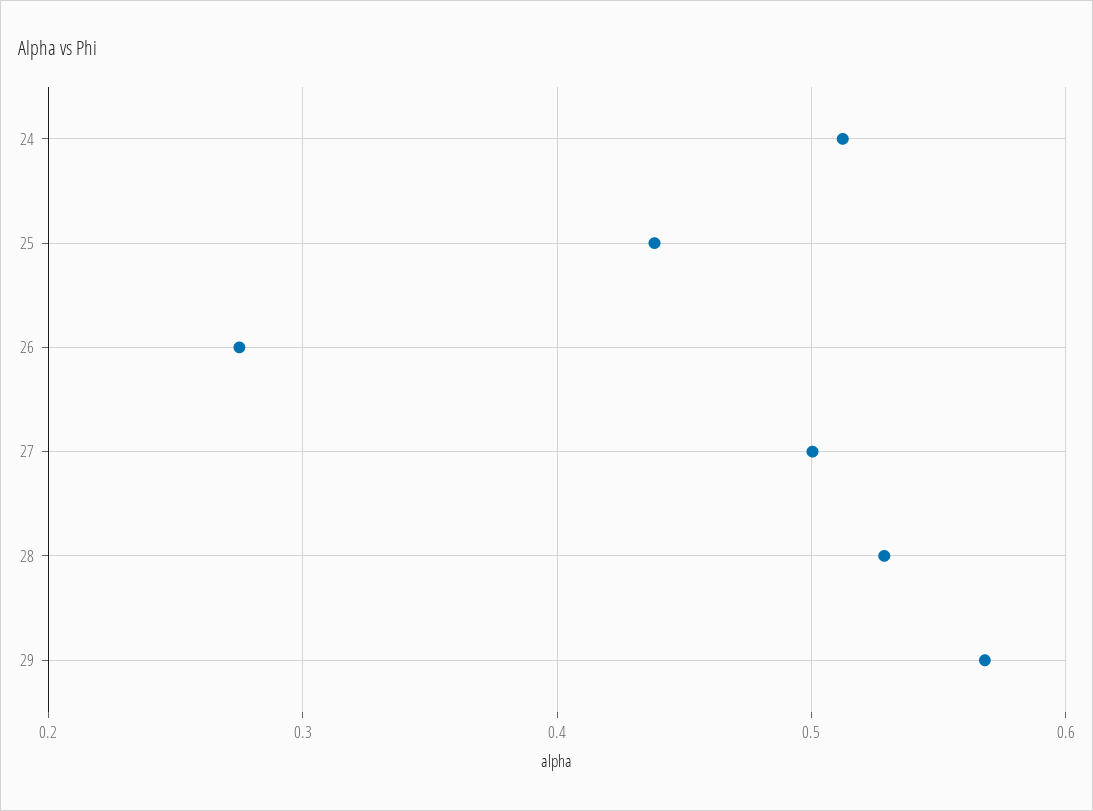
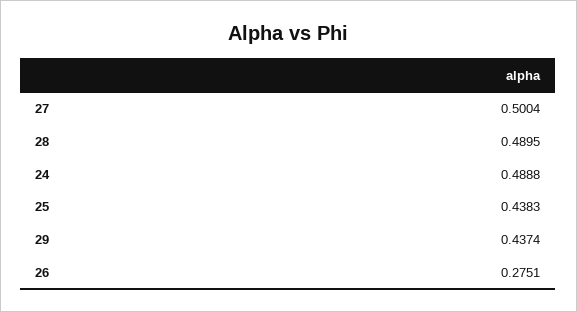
  {
-   "24": 0.51,
+   "24": 0.4888,
    "25": 0.4383,
    "26": 0.2751,
    "27": 0.5004,
-   "28": 0.53,
+   "28": 0.4895,
-   "29": 0.57
+   "29": 0.4374
  }

